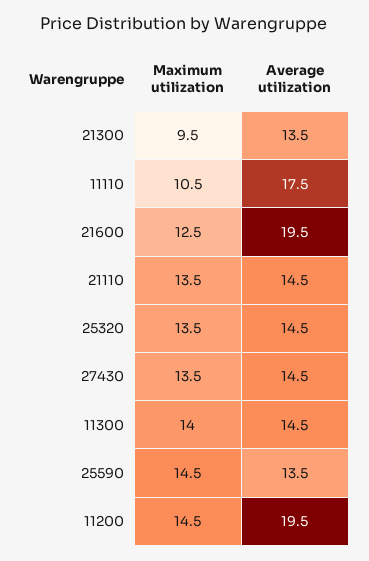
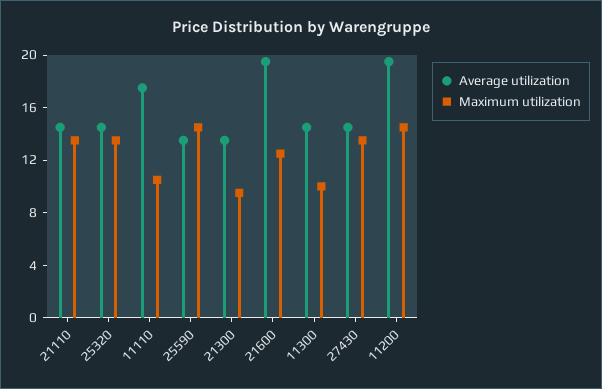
  {
    "Maximum utilization": {
      "21300": 9.5,
      "11110": 10.5,
      "21600": 12.5,
      "21110": 13.5,
      "25320": 13.5,
      "27430": 13.5,
-     "11300": 14,
+     "11300": 10,
      "25590": 14.5,
      "11200": 14.5
    },
    "Average utilization": {
      "21300": 13.5,
      "11110": 17.5,
      "21600": 19.5,
      "21110": 14.5,
      "25320": 14.5,
      "27430": 14.5,
      "11300": 14.5,
      "25590": 13.5,
      "11200": 19.5
    }
  }

